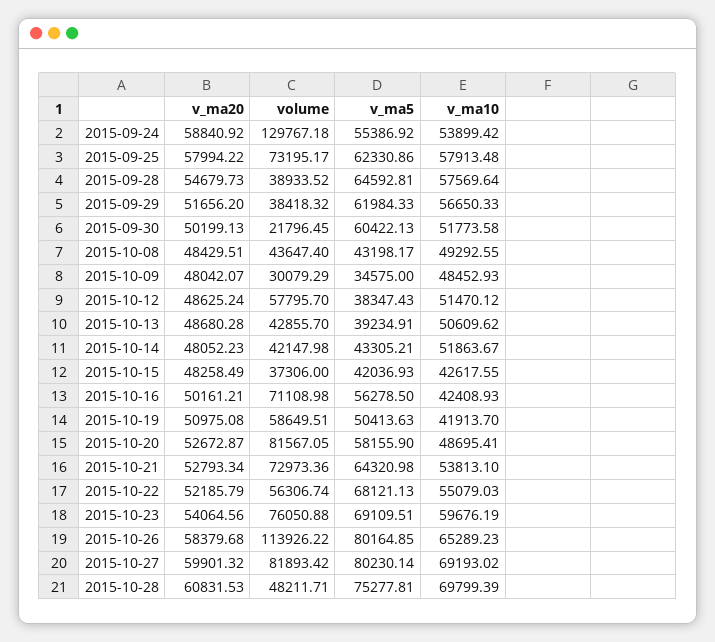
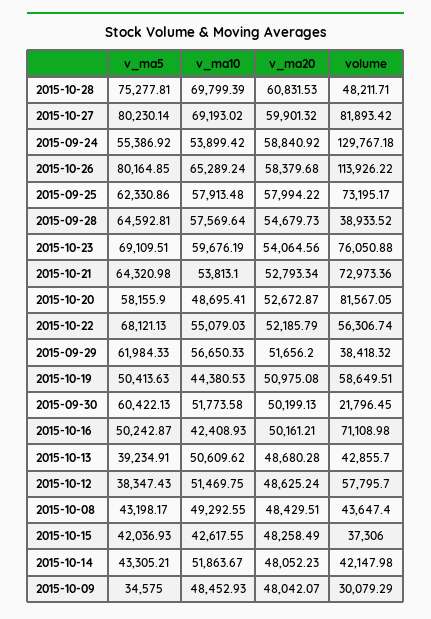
  {
    "v_ma20": {
      "2015-09-24": 58840.92,
      "2015-09-25": 57994.22,
      "2015-09-28": 54679.73,
      "2015-09-29": 51656.2,
      "2015-09-30": 50199.13,
      "2015-10-08": 48429.51,
      "2015-10-09": 48042.07,
      "2015-10-12": 48625.24,
      "2015-10-13": 48680.28,
      "2015-10-14": 48052.23,
      "2015-10-15": 48258.49,
      "2015-10-16": 50161.21,
      "2015-10-19": 50975.08,
      "2015-10-20": 52672.87,
      "2015-10-21": 52793.34,
      "2015-10-22": 52185.79,
      "2015-10-23": 54064.56,
      "2015-10-26": 58379.68,
      "2015-10-27": 59901.32,
      "2015-10-28": 60831.53
    },
    "volume": {
      "2015-09-24": 129767.18,
      "2015-09-25": 73195.17,
      "2015-09-28": 38933.52,
      "2015-09-29": 38418.32,
      "2015-09-30": 21796.45,
      "2015-10-08": 43647.4,
      "2015-10-09": 30079.29,
      "2015-10-12": 57795.7,
      "2015-10-13": 42855.7,
      "2015-10-14": 42147.98,
      "2015-10-15": 37306,
      "2015-10-16": 71108.98,
      "2015-10-19": 58649.51,
      "2015-10-20": 81567.05,
      "2015-10-21": 72973.36,
      "2015-10-22": 56306.74,
      "2015-10-23": 76050.88,
      "2015-10-26": 113926.22,
      "2015-10-27": 81893.42,
      "2015-10-28": 48211.71
    },
    "v_ma5": {
      "2015-09-24": 55386.92,
      "2015-09-25": 62330.86,
      "2015-09-28": 64592.81,
      "2015-09-29": 61984.33,
      "2015-09-30": 60422.13,
      "2015-10-08": 43198.17,
      "2015-10-09": 34575,
      "2015-10-12": 38347.43,
      "2015-10-13": 39234.91,
      "2015-10-14": 43305.21,
      "2015-10-15": 42036.93,
-     "2015-10-16": 56278.5,
+     "2015-10-16": 50242.87,
      "2015-10-19": 50413.63,
      "2015-10-20": 58155.9,
      "2015-10-21": 64320.98,
      "2015-10-22": 68121.13,
      "2015-10-23": 69109.51,
      "2015-10-26": 80164.85,
      "2015-10-27": 80230.14,
      "2015-10-28": 75277.81
    },
    "v_ma10": {
      "2015-09-24": 53899.42,
      "2015-09-25": 57913.48,
      "2015-09-28": 57569.64,
      "2015-09-29": 56650.33,
      "2015-09-30": 51773.58,
      "2015-10-08": 49292.55,
      "2015-10-09": 48452.93,
-     "2015-10-12": 51470.12,
+     "2015-10-12": 51469.75,
      "2015-10-13": 50609.62,
      "2015-10-14": 51863.67,
      "2015-10-15": 42617.55,
      "2015-10-16": 42408.93,
-     "2015-10-19": 41913.7,
+     "2015-10-19": 44380.53,
      "2015-10-20": 48695.41,
      "2015-10-21": 53813.1,
      "2015-10-22": 55079.03,
      "2015-10-23": 59676.19,
-     "2015-10-26": 65289.23,
+     "2015-10-26": 65289.24,
      "2015-10-27": 69193.02,
      "2015-10-28": 69799.39
    }
  }

